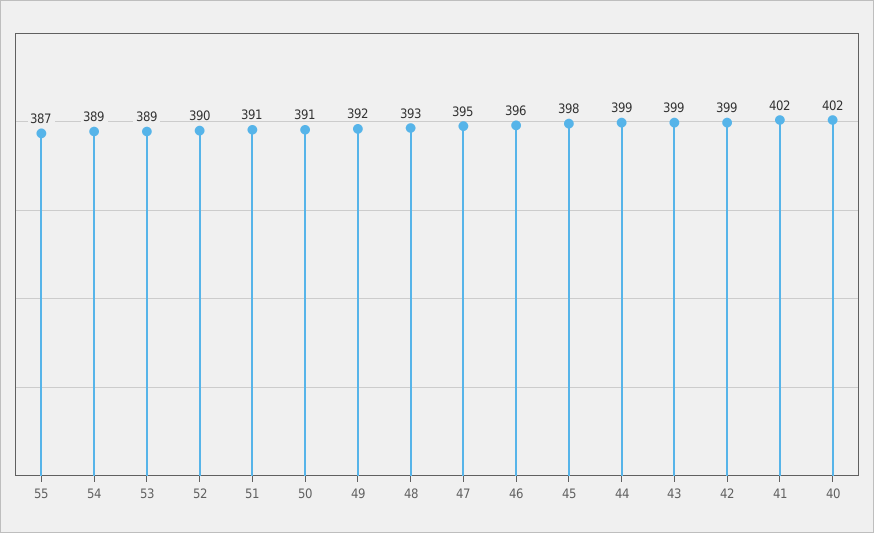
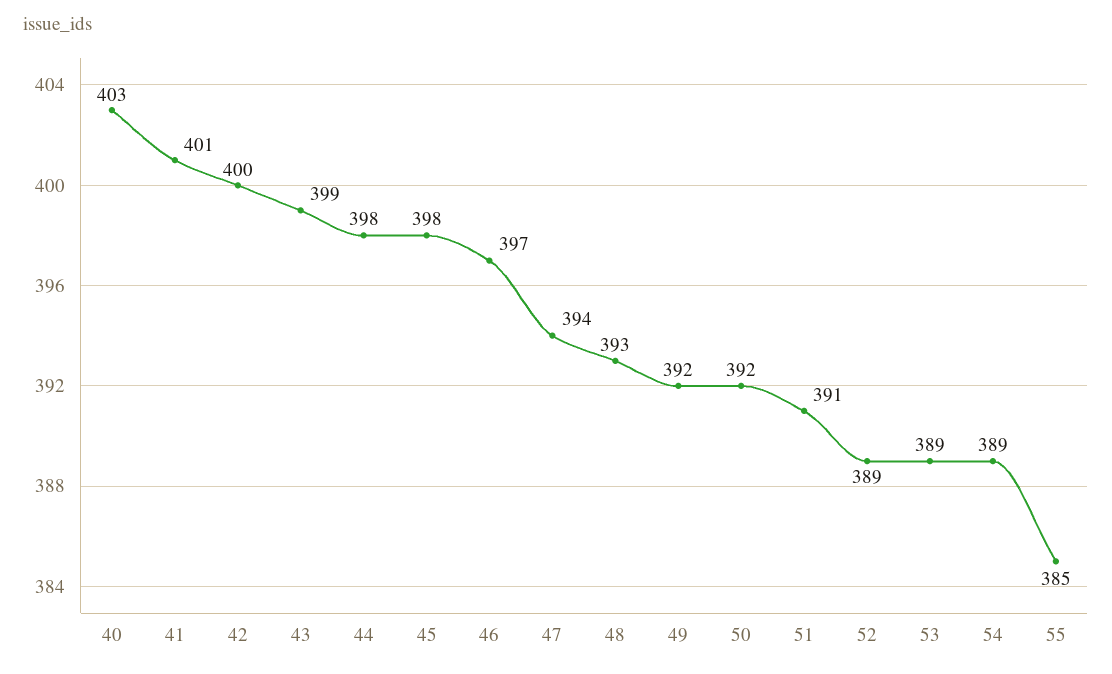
  {
-   "55": 387,
+   "55": 385,
    "54": 389,
    "53": 389,
-   "52": 390,
+   "52": 389,
    "51": 391,
-   "50": 391,
+   "50": 392,
    "49": 392,
    "48": 393,
-   "47": 395,
+   "47": 394,
-   "46": 396,
+   "46": 397,
    "45": 398,
-   "44": 399,
+   "44": 398,
    "43": 399,
-   "42": 399,
+   "42": 400,
-   "41": 402,
+   "41": 401,
-   "40": 402
+   "40": 403
  }

